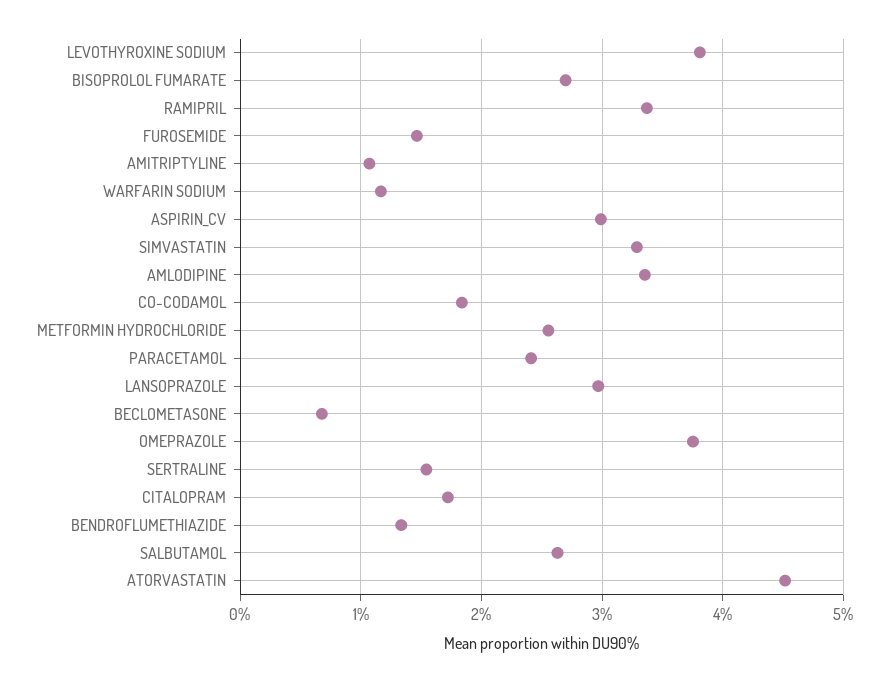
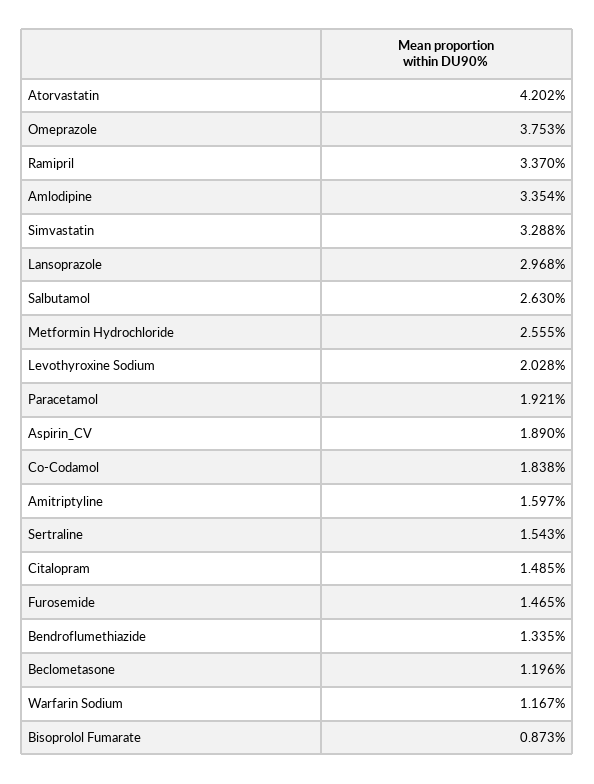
  {
-   "LEVOTHYROXINE SODIUM": 3.8,
+   "LEVOTHYROXINE SODIUM": 2.028,
-   "BISOPROLOL FUMARATE": 2.7,
+   "BISOPROLOL FUMARATE": 0.873,
    "RAMIPRIL": 3.37,
    "FUROSEMIDE": 1.465,
-   "AMITRIPTYLINE": 1.1,
+   "AMITRIPTYLINE": 1.597,
    "WARFARIN SODIUM": 1.167,
-   "ASPIRIN_CV": 3,
+   "ASPIRIN_CV": 1.89,
    "SIMVASTATIN": 3.288,
    "AMLODIPINE": 3.354,
    "CO-CODAMOL": 1.838,
    "METFORMIN HYDROCHLORIDE": 2.555,
-   "PARACETAMOL": 2.4,
+   "PARACETAMOL": 1.921,
    "LANSOPRAZOLE": 2.968,
-   "BECLOMETASONE": 0.7,
+   "BECLOMETASONE": 1.196,
    "OMEPRAZOLE": 3.753,
    "SERTRALINE": 1.543,
-   "CITALOPRAM": 1.7,
+   "CITALOPRAM": 1.485,
    "BENDROFLUMETHIAZIDE": 1.335,
    "SALBUTAMOL": 2.63,
-   "ATORVASTATIN": 4.5
+   "ATORVASTATIN": 4.202
  }

